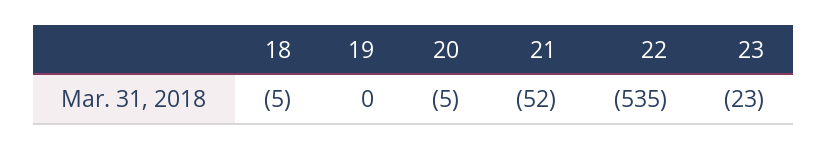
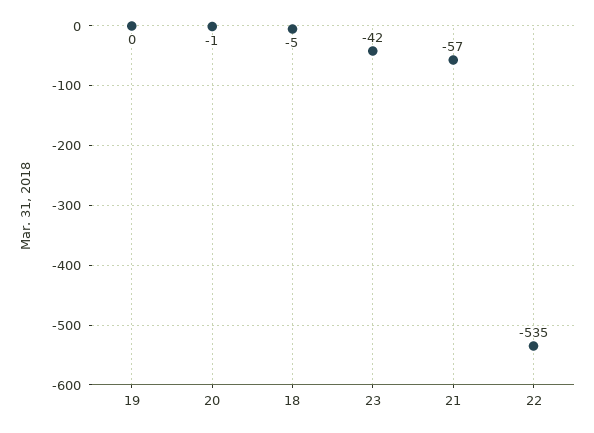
  {
    "18": -5,
    "19": 0,
-   "20": -5,
+   "20": -1,
-   "21": -52,
+   "21": -57,
    "22": -535,
-   "23": -23
+   "23": -42
  }

